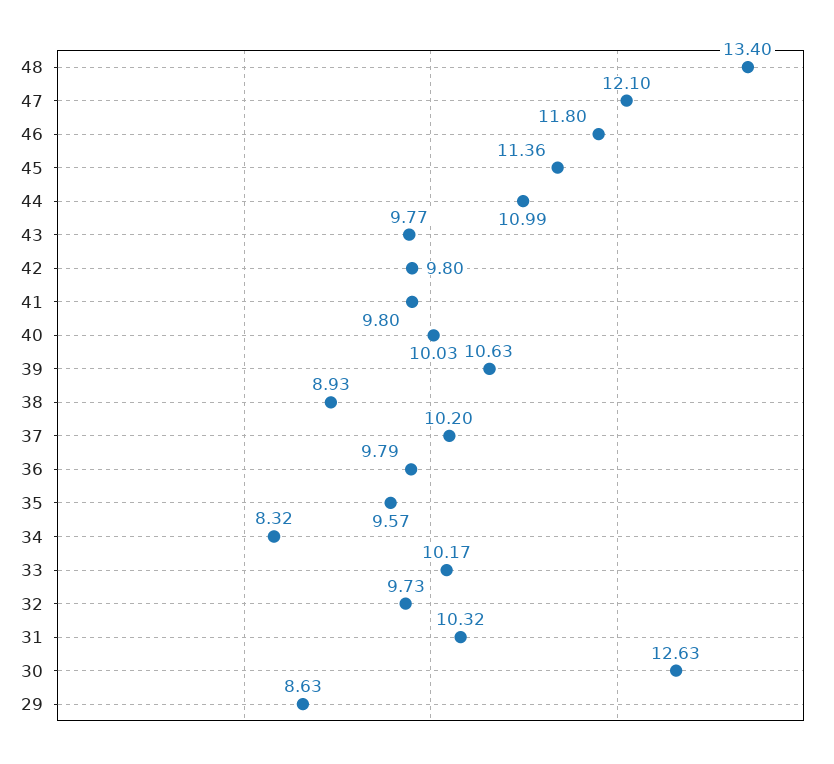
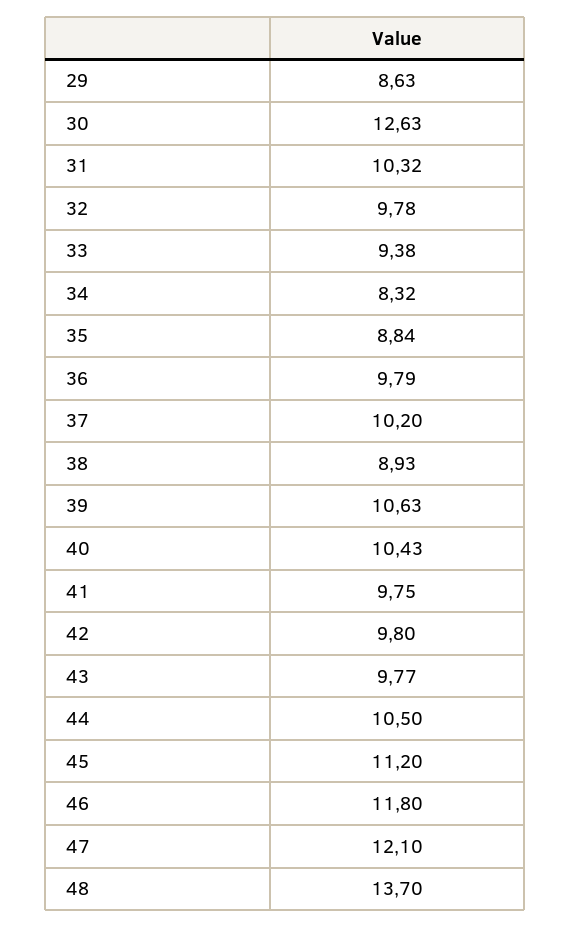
  {
-   "48": 13.4,
+   "48": 13.7,
    "47": 12.1,
    "46": 11.8,
-   "45": 11.36,
+   "45": 11.2,
-   "44": 10.99,
+   "44": 10.5,
    "43": 9.77,
    "42": 9.8,
-   "41": 9.8,
+   "41": 9.75,
-   "40": 10.03,
+   "40": 10.43,
    "39": 10.63,
    "38": 8.93,
    "37": 10.2,
    "36": 9.79,
-   "35": 9.57,
+   "35": 8.84,
    "34": 8.32,
-   "33": 10.17,
+   "33": 9.38,
-   "32": 9.73,
+   "32": 9.78,
    "31": 10.32,
    "30": 12.63,
    "29": 8.63
  }

